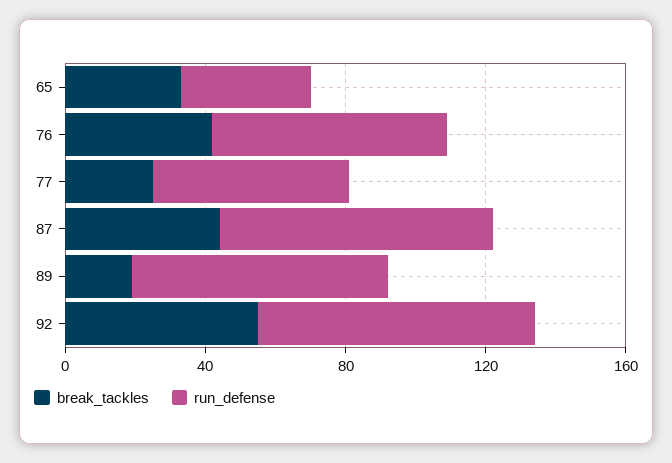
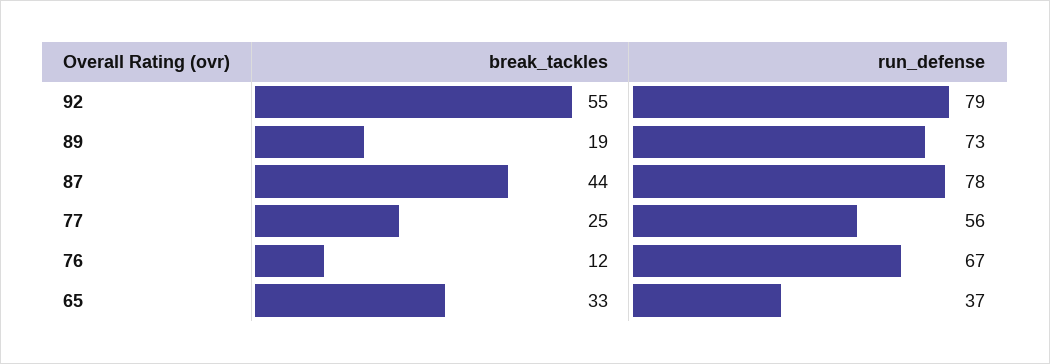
  {
    "break_tackles": {
      "65": 33,
-     "76": 40,
+     "76": 12,
      "77": 25,
      "87": 44,
      "89": 19,
      "92": 55
    },
    "run_defense": {
      "65": 37,
      "76": 67,
      "77": 56,
      "87": 78,
      "89": 73,
      "92": 79
    }
  }

